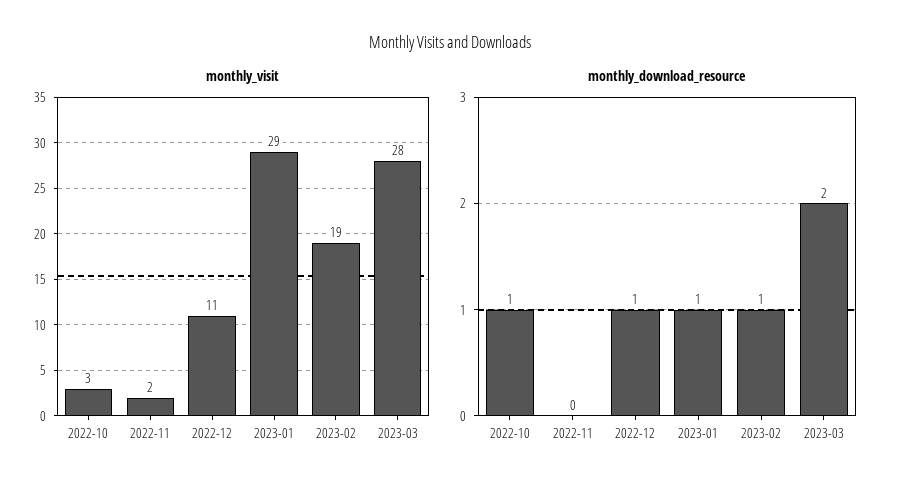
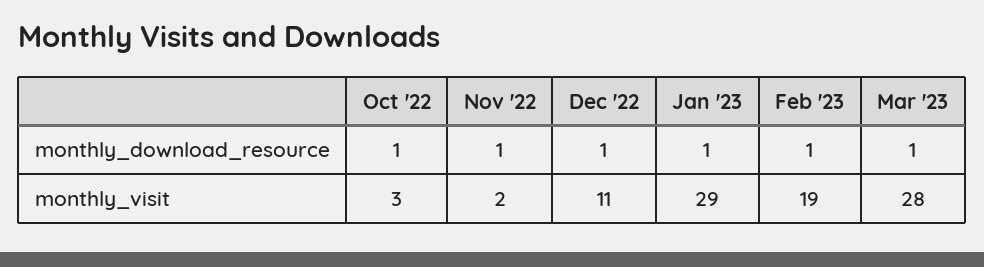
  {
    "monthly_visit": {
      "2022-10": 3,
      "2022-11": 2,
      "2022-12": 11,
      "2023-01": 29,
      "2023-02": 19,
      "2023-03": 28
    },
    "monthly_download_resource": {
      "2022-10": 1,
-     "2022-11": 0,
+     "2022-11": 1,
      "2022-12": 1,
      "2023-01": 1,
      "2023-02": 1,
-     "2023-03": 2
+     "2023-03": 1
    }
  }

